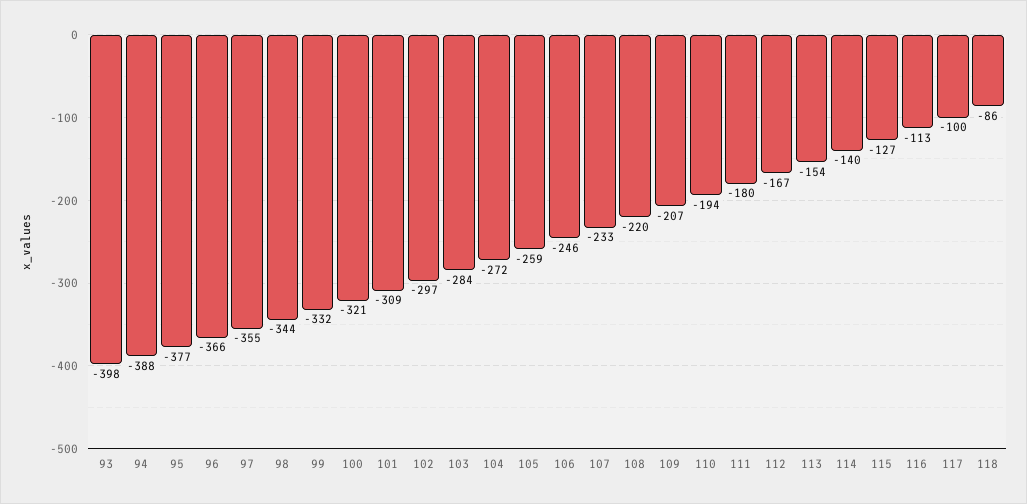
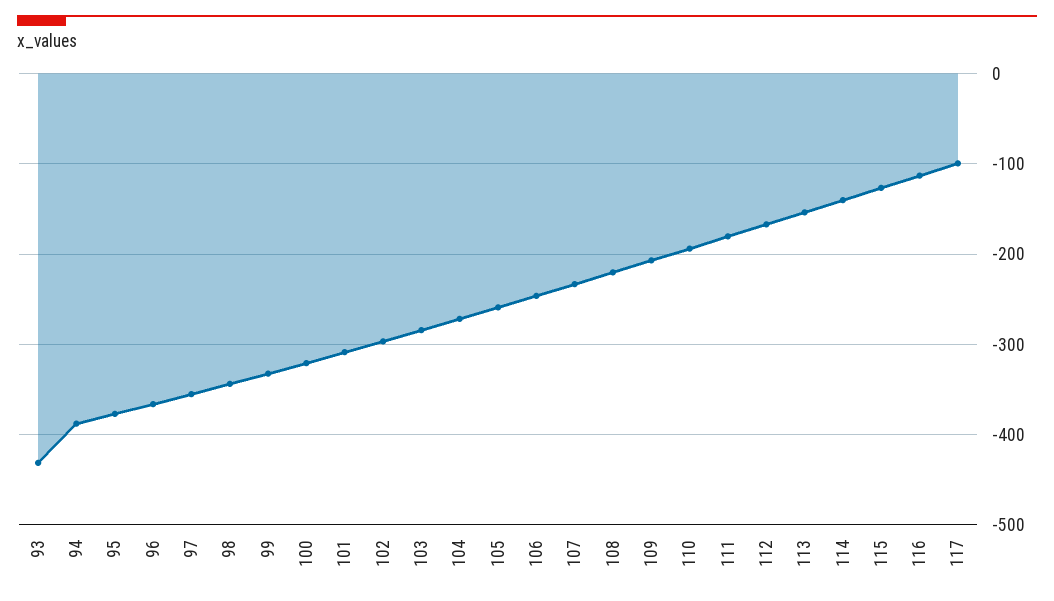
  {
-   "93": -398,
+   "93": -430,
    "94": -388,
    "95": -377,
    "96": -366,
    "97": -355,
    "98": -344,
    "99": -332,
    "100": -321,
    "101": -309,
    "102": -297,
    "103": -284,
    "104": -272,
    "105": -259,
    "106": -246,
    "107": -233,
    "108": -220,
    "109": -207,
    "110": -194,
    "111": -180,
    "112": -167,
    "113": -154,
    "114": -140,
    "115": -127,
    "116": -113,
-   "117": -100,
+   "117": -100
-   "118": -86
  }

